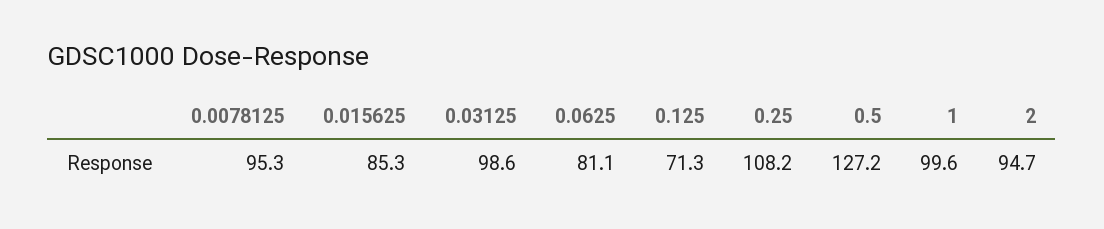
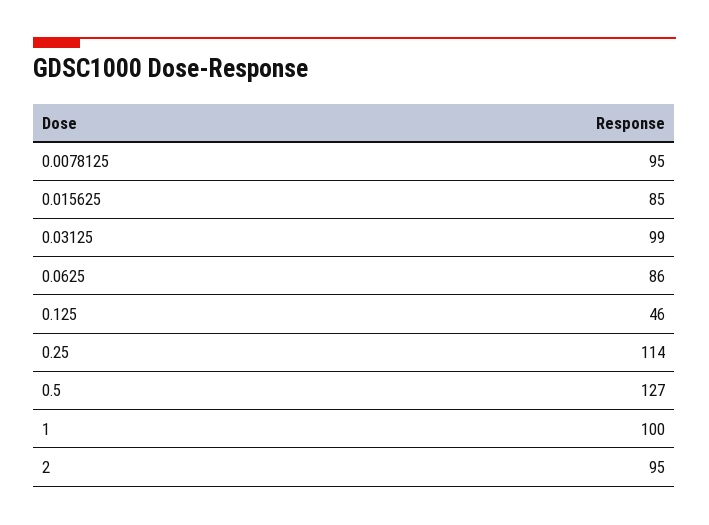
  {
    "0.0078125": 95.3,
    "0.015625": 85.3,
    "0.03125": 98.6,
-   "0.0625": 81.1,
+   "0.0625": 86,
-   "0.125": 71.3,
+   "0.125": 46,
-   "0.25": 108.2,
+   "0.25": 114,
    "0.5": 127.2,
    "1": 99.6,
    "2": 94.7
  }

